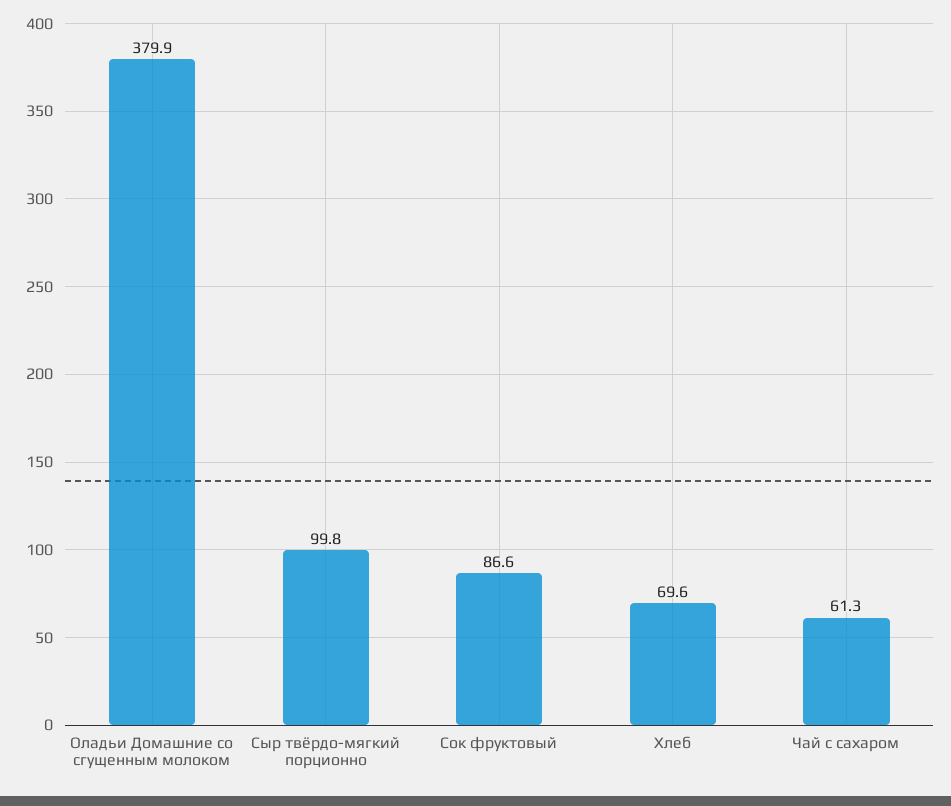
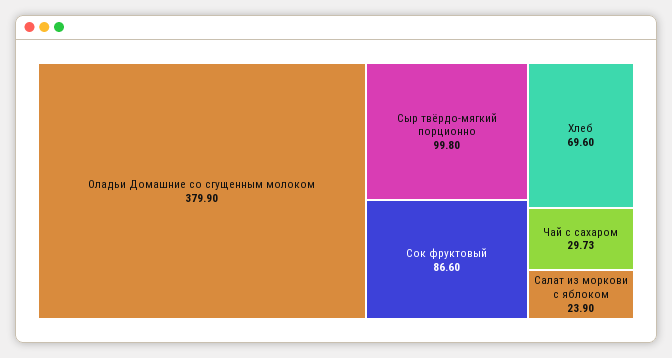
  {
    "Оладьи Домашние со сгущенным молоком": 379.9,
    "Сыр твёрдо-мягкий порционно": 99.8,
    "Сок фруктовый": 86.6,
    "Хлеб": 69.6,
-   "Чай с сахаром": 61.3
+   "Чай с сахаром": 29.73,
+   "Салат из моркови с яблоком": 23.9
  }

